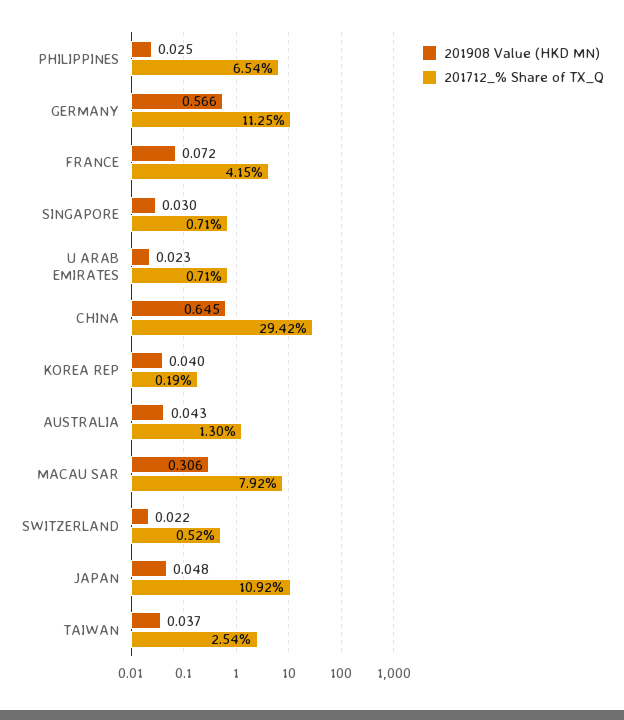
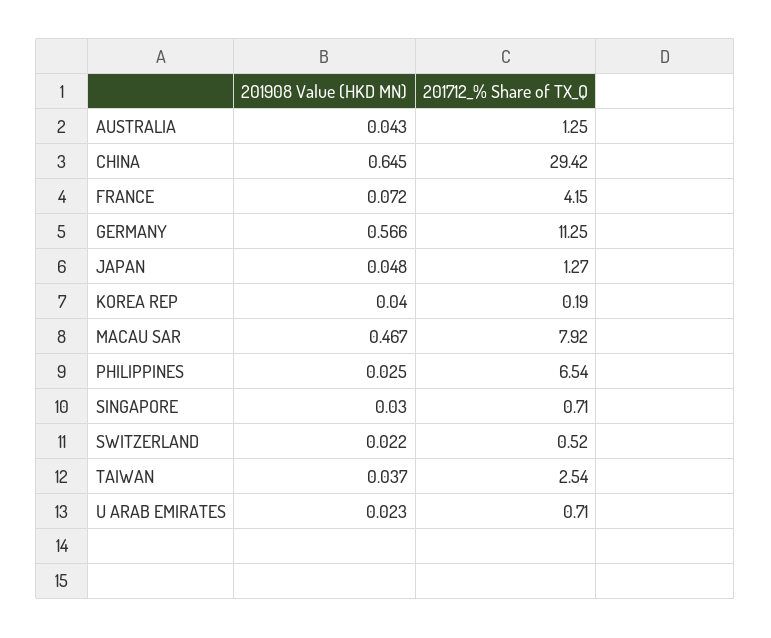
  {
    "201908 Value (HKD MN)": {
      "PHILIPPINES": 0.025,
      "GERMANY": 0.566,
      "FRANCE": 0.072,
      "SINGAPORE": 0.03,
      "U ARAB EMIRATES": 0.023,
      "CHINA": 0.645,
      "KOREA REP": 0.04,
      "AUSTRALIA": 0.043,
-     "MACAU SAR": 0.306,
+     "MACAU SAR": 0.467,
      "SWITZERLAND": 0.022,
      "JAPAN": 0.048,
      "TAIWAN": 0.037
    },
    "201712_% Share of TX_Q": {
      "PHILIPPINES": 6.54,
      "GERMANY": 11.25,
      "FRANCE": 4.15,
      "SINGAPORE": 0.71,
      "U ARAB EMIRATES": 0.71,
      "CHINA": 29.42,
      "KOREA REP": 0.19,
-     "AUSTRALIA": 1.3,
+     "AUSTRALIA": 1.25,
      "MACAU SAR": 7.92,
      "SWITZERLAND": 0.52,
-     "JAPAN": 10.92,
+     "JAPAN": 1.27,
      "TAIWAN": 2.54
    }
  }

